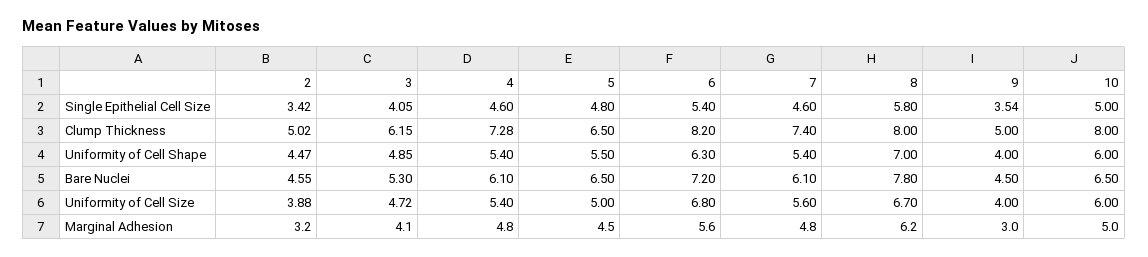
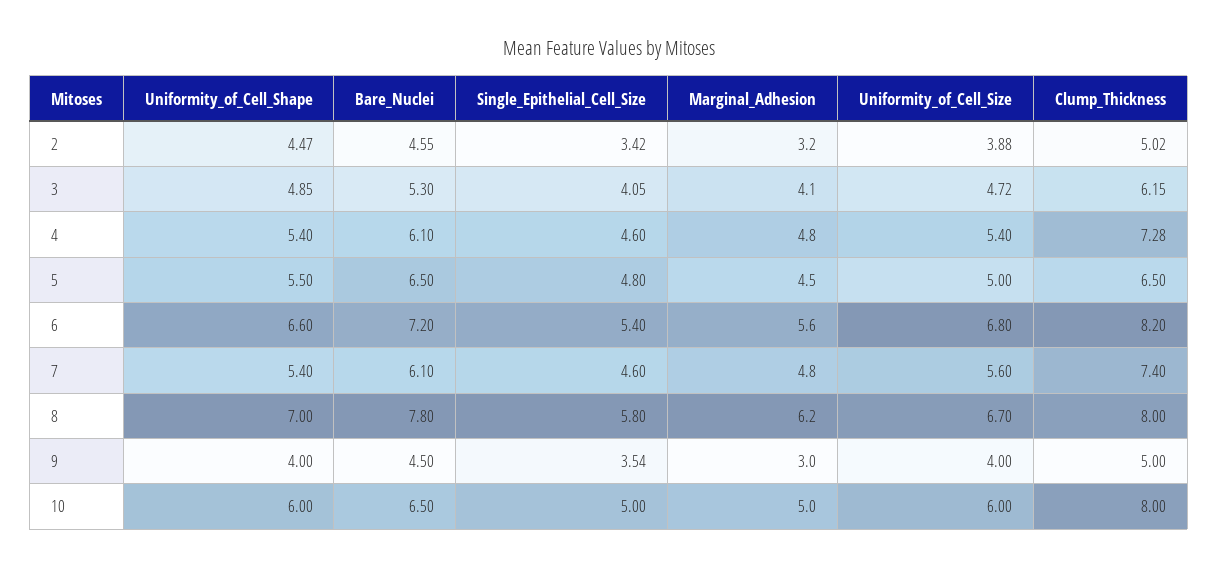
  {
    "2": {
      "Single Epithelial Cell Size": 3.42,
      "Clump Thickness": 5.02,
      "Uniformity of Cell Shape": 4.47,
      "Bare Nuclei": 4.55,
      "Uniformity of Cell Size": 3.88,
      "Marginal Adhesion": 3.2
    },
    "3": {
      "Single Epithelial Cell Size": 4.05,
      "Clump Thickness": 6.15,
      "Uniformity of Cell Shape": 4.85,
      "Bare Nuclei": 5.3,
      "Uniformity of Cell Size": 4.72,
      "Marginal Adhesion": 4.1
    },
    "4": {
      "Single Epithelial Cell Size": 4.6,
      "Clump Thickness": 7.28,
      "Uniformity of Cell Shape": 5.4,
      "Bare Nuclei": 6.1,
      "Uniformity of Cell Size": 5.4,
      "Marginal Adhesion": 4.8
    },
    "5": {
      "Single Epithelial Cell Size": 4.8,
      "Clump Thickness": 6.5,
      "Uniformity of Cell Shape": 5.5,
      "Bare Nuclei": 6.5,
      "Uniformity of Cell Size": 5,
      "Marginal Adhesion": 4.5
    },
    "6": {
      "Single Epithelial Cell Size": 5.4,
      "Clump Thickness": 8.2,
-     "Uniformity of Cell Shape": 6.3,
+     "Uniformity of Cell Shape": 6.6,
      "Bare Nuclei": 7.2,
      "Uniformity of Cell Size": 6.8,
      "Marginal Adhesion": 5.6
    },
    "7": {
      "Single Epithelial Cell Size": 4.6,
      "Clump Thickness": 7.4,
      "Uniformity of Cell Shape": 5.4,
      "Bare Nuclei": 6.1,
      "Uniformity of Cell Size": 5.6,
      "Marginal Adhesion": 4.8
    },
    "8": {
      "Single Epithelial Cell Size": 5.8,
      "Clump Thickness": 8,
      "Uniformity of Cell Shape": 7,
      "Bare Nuclei": 7.8,
      "Uniformity of Cell Size": 6.7,
      "Marginal Adhesion": 6.2
    },
    "9": {
      "Single Epithelial Cell Size": 3.54,
      "Clump Thickness": 5,
      "Uniformity of Cell Shape": 4,
      "Bare Nuclei": 4.5,
      "Uniformity of Cell Size": 4,
      "Marginal Adhesion": 3
    },
    "10": {
      "Single Epithelial Cell Size": 5,
      "Clump Thickness": 8,
      "Uniformity of Cell Shape": 6,
      "Bare Nuclei": 6.5,
      "Uniformity of Cell Size": 6,
      "Marginal Adhesion": 5
    }
  }

